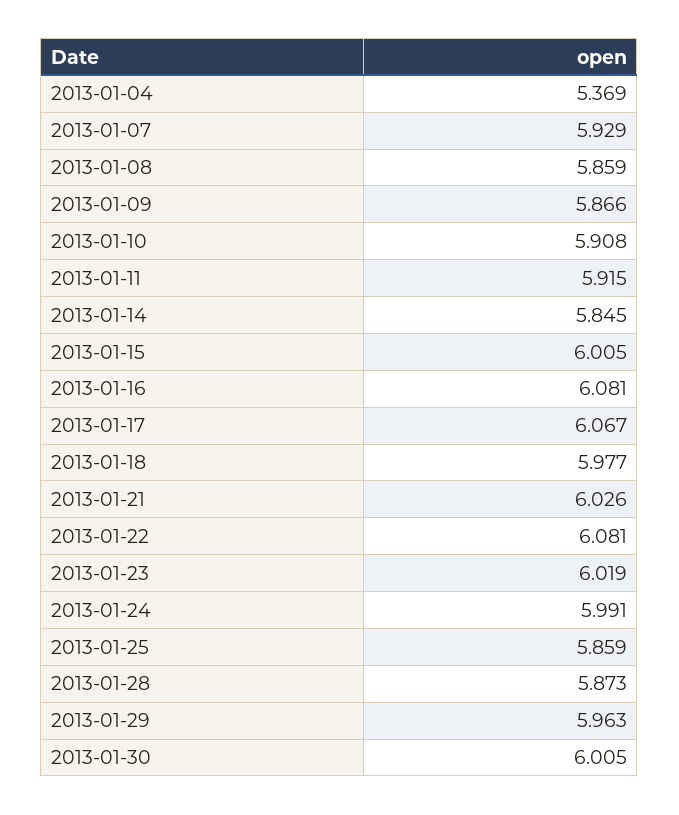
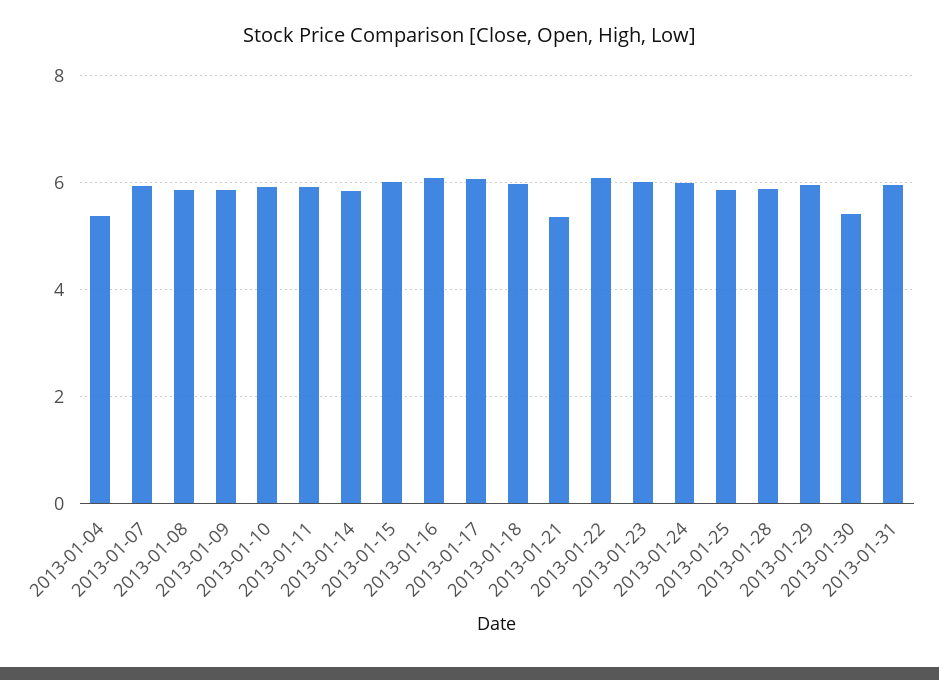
  {
    "2013-01-04": 5.369,
    "2013-01-07": 5.929,
    "2013-01-08": 5.859,
    "2013-01-09": 5.866,
    "2013-01-10": 5.908,
    "2013-01-11": 5.915,
    "2013-01-14": 5.845,
    "2013-01-15": 6.005,
    "2013-01-16": 6.081,
    "2013-01-17": 6.067,
    "2013-01-18": 5.977,
-   "2013-01-21": 6.026,
+   "2013-01-21": 5.4,
    "2013-01-22": 6.081,
    "2013-01-23": 6.019,
    "2013-01-24": 5.991,
    "2013-01-25": 5.859,
    "2013-01-28": 5.873,
    "2013-01-29": 5.963,
-   "2013-01-30": 6.005
+   "2013-01-30": 5.4,
+   "2013-01-31": 6
  }

